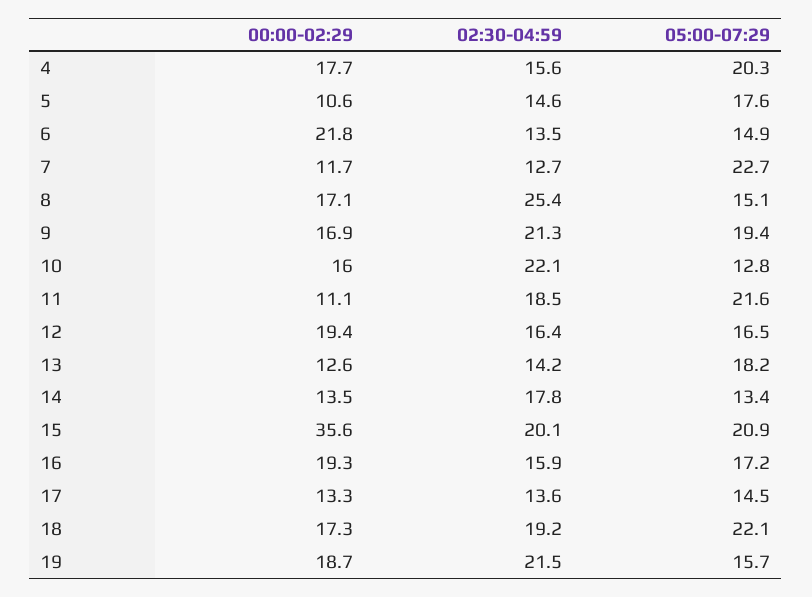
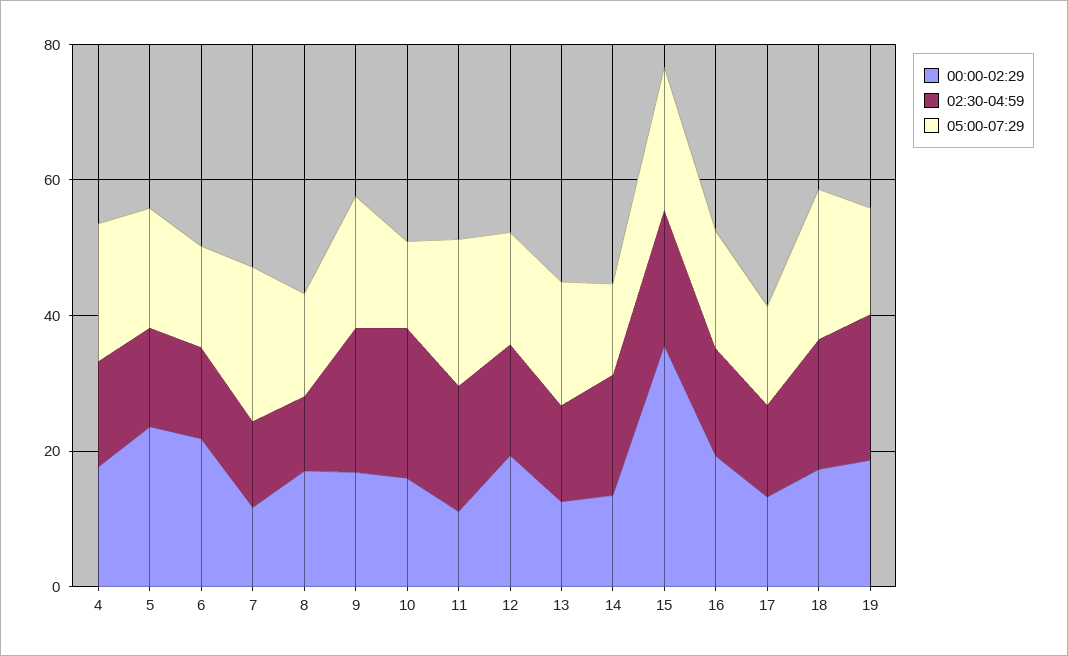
  {
    "00:00-02:29": {
      "4": 17.7,
-     "5": 10.6,
+     "5": 25,
      "6": 21.8,
      "7": 11.7,
      "8": 17.1,
      "9": 16.9,
      "10": 16,
      "11": 11.1,
      "12": 19.4,
      "13": 12.6,
      "14": 13.5,
      "15": 35.6,
      "16": 19.3,
      "17": 13.3,
      "18": 17.3,
      "19": 18.7
    },
    "02:30-04:59": {
      "4": 15.6,
      "5": 14.6,
      "6": 13.5,
      "7": 12.7,
-     "8": 25.4,
+     "8": 10,
      "9": 21.3,
      "10": 22.1,
      "11": 18.5,
      "12": 16.4,
      "13": 14.2,
      "14": 17.8,
      "15": 20.1,
      "16": 15.9,
      "17": 13.6,
      "18": 19.2,
      "19": 21.5
    },
    "05:00-07:29": {
      "4": 20.3,
      "5": 17.6,
      "6": 14.9,
      "7": 22.7,
      "8": 15.1,
      "9": 19.4,
      "10": 12.8,
      "11": 21.6,
      "12": 16.5,
      "13": 18.2,
      "14": 13.4,
      "15": 20.9,
      "16": 17.2,
      "17": 14.5,
      "18": 22.1,
      "19": 15.7
    }
  }

